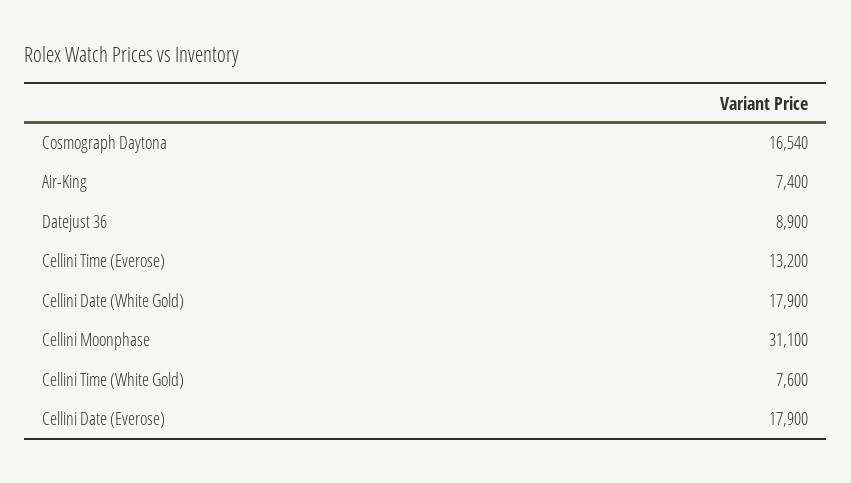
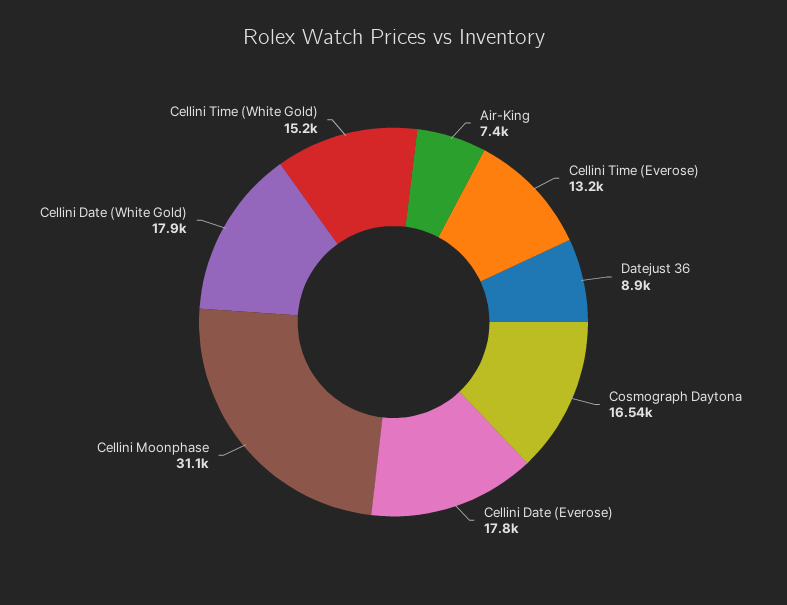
  {
    "Cosmograph Daytona": 16540,
    "Air-King": 7400,
    "Datejust 36": 8900,
    "Cellini Time (Everose)": 13200,
    "Cellini Date (White Gold)": 17900,
    "Cellini Moonphase": 31100,
-   "Cellini Time (White Gold)": 7600,
+   "Cellini Time (White Gold)": 15200,
-   "Cellini Date (Everose)": 17900
+   "Cellini Date (Everose)": 17800
  }

